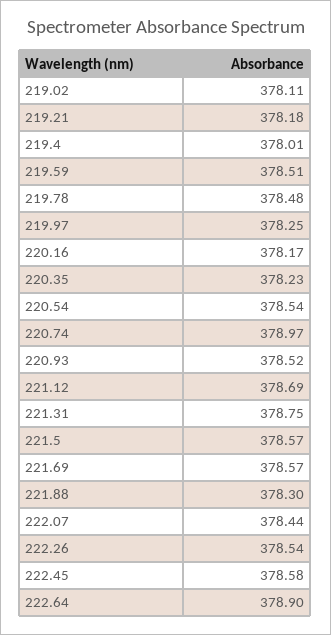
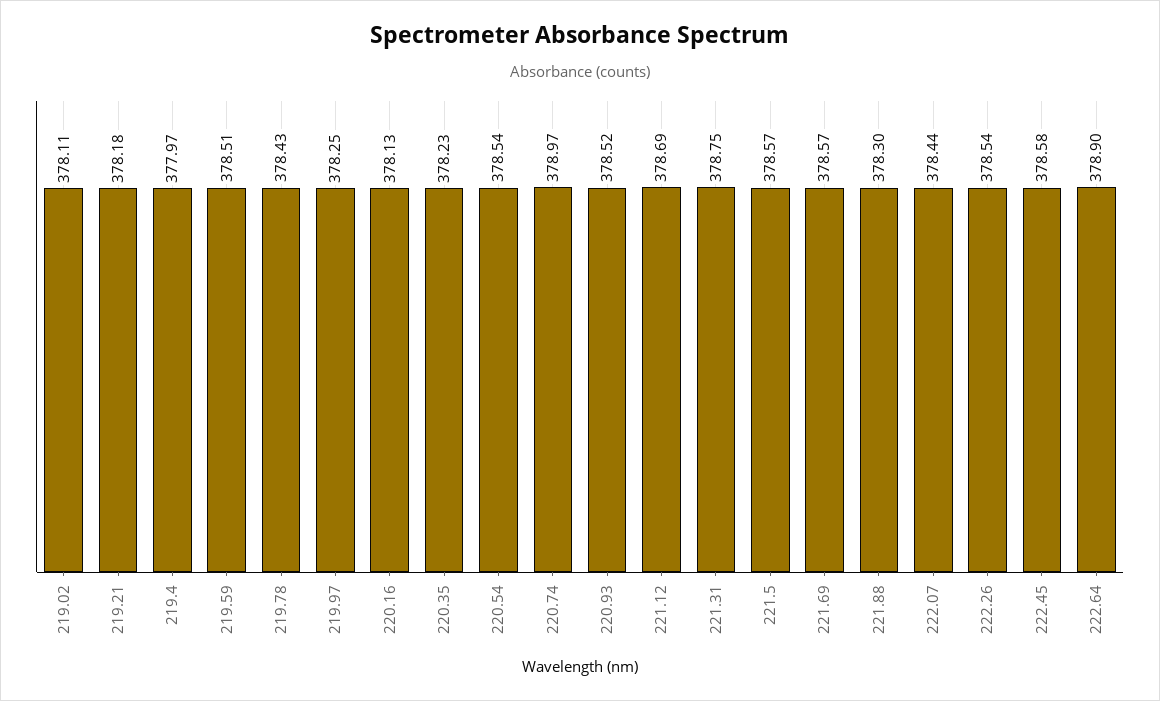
  {
    "219.02": 378.11,
    "219.21": 378.18,
-   "219.4": 378.01,
+   "219.4": 377.97,
    "219.59": 378.51,
-   "219.78": 378.48,
+   "219.78": 378.43,
    "219.97": 378.25,
-   "220.16": 378.17,
+   "220.16": 378.13,
    "220.35": 378.23,
    "220.54": 378.54,
    "220.74": 378.97,
    "220.93": 378.52,
    "221.12": 378.69,
    "221.31": 378.75,
    "221.5": 378.57,
    "221.69": 378.57,
    "221.88": 378.3,
    "222.07": 378.44,
    "222.26": 378.54,
    "222.45": 378.58,
    "222.64": 378.9
  }

